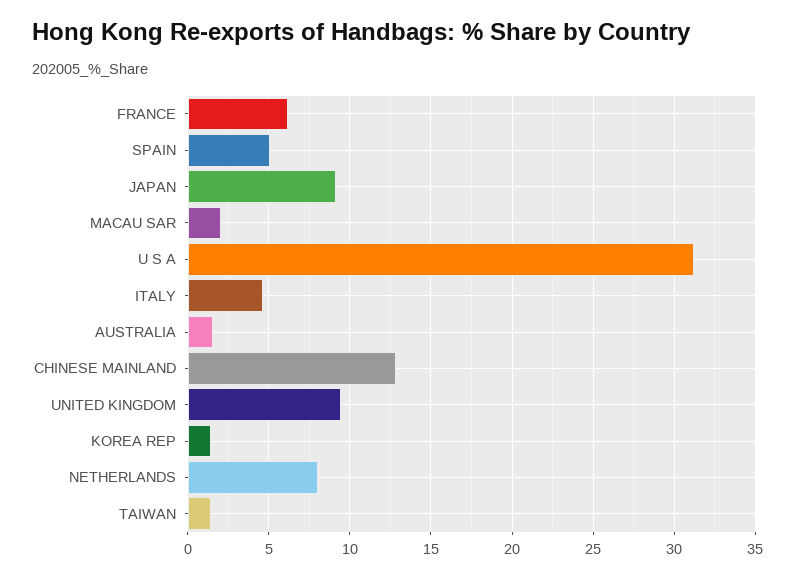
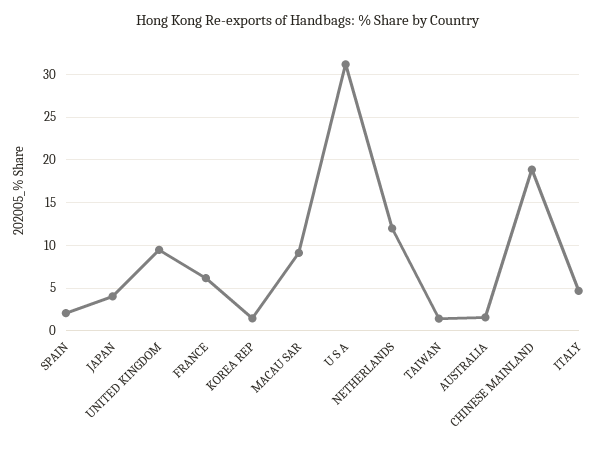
  {
    "FRANCE": 6,
-   "SPAIN": 5,
+   "SPAIN": 2,
-   "JAPAN": 9,
+   "JAPAN": 4,
-   "MACAU SAR": 2,
+   "MACAU SAR": 9,
    "U S A": 31,
    "ITALY": 4.5,
    "AUSTRALIA": 1.5,
-   "CHINESE MAINLAND": 13,
+   "CHINESE MAINLAND": 19,
    "UNITED KINGDOM": 9.5,
    "KOREA REP": 1.5,
-   "NETHERLANDS": 8,
+   "NETHERLANDS": 12,
    "TAIWAN": 1.5
  }

